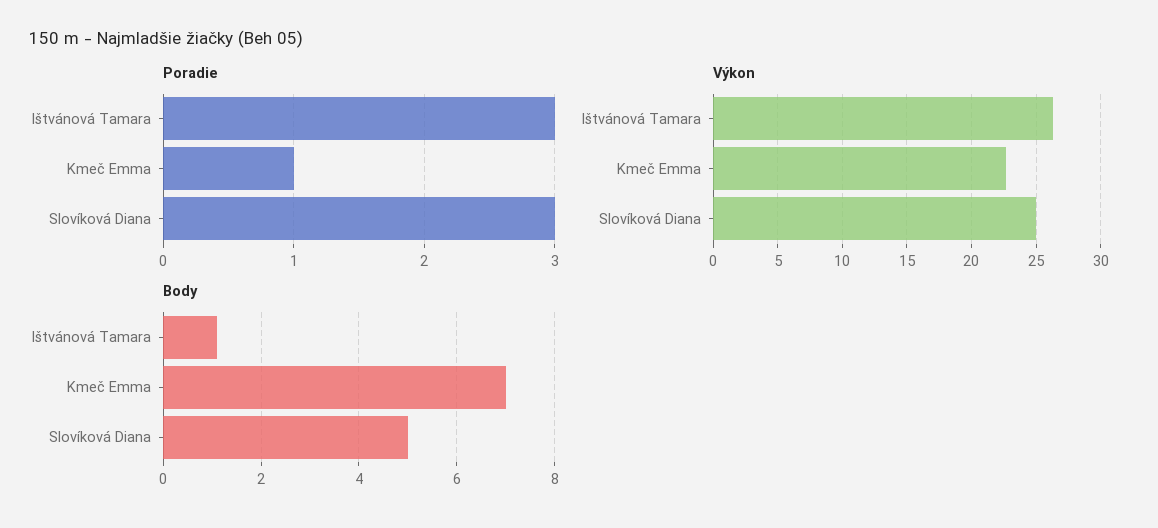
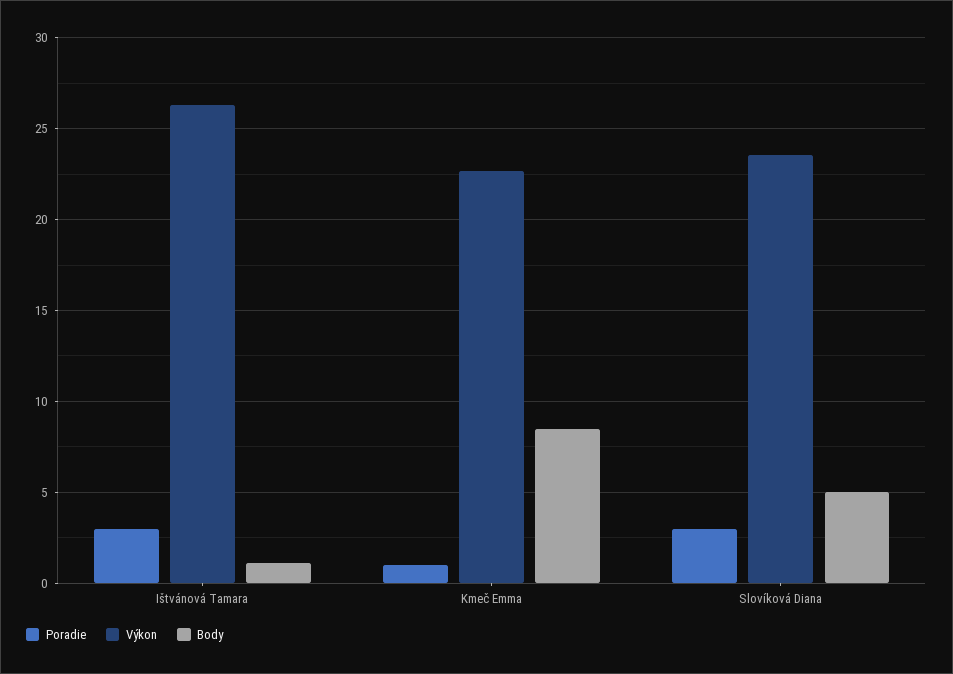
  {
    "Poradie": {
      "Ištvánová Tamara": 3,
      "Kmeč Emma": 1,
      "Slovíková Diana": 3
    },
    "Výkon": {
      "Ištvánová Tamara": 26.5,
      "Kmeč Emma": 22.5,
-     "Slovíková Diana": 25
+     "Slovíková Diana": 23.5
    },
    "Body": {
      "Ištvánová Tamara": 1,
-     "Kmeč Emma": 7,
+     "Kmeč Emma": 8.5,
      "Slovíková Diana": 5
    }
  }

